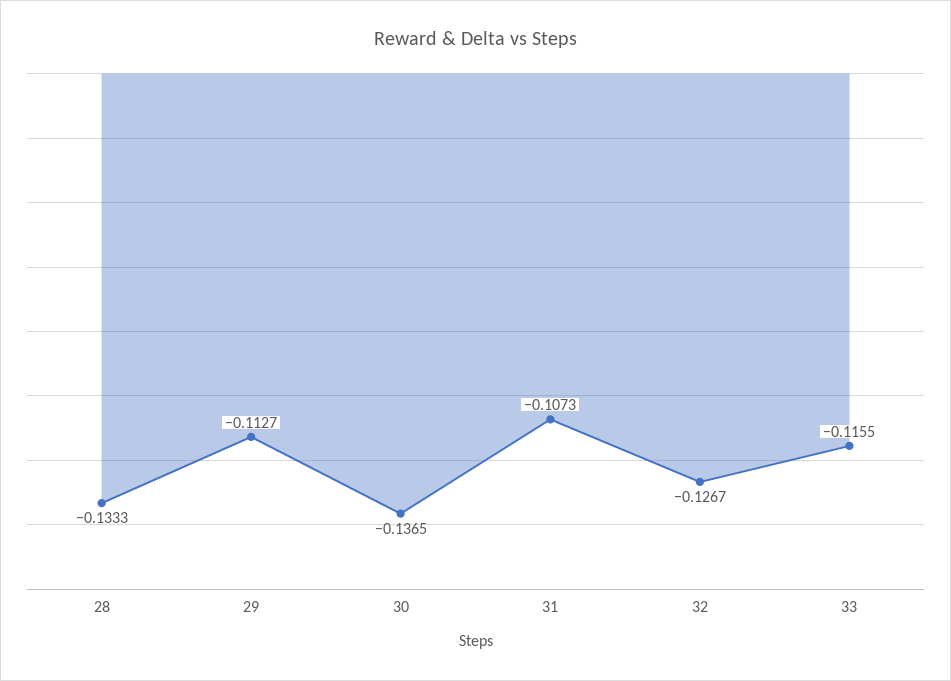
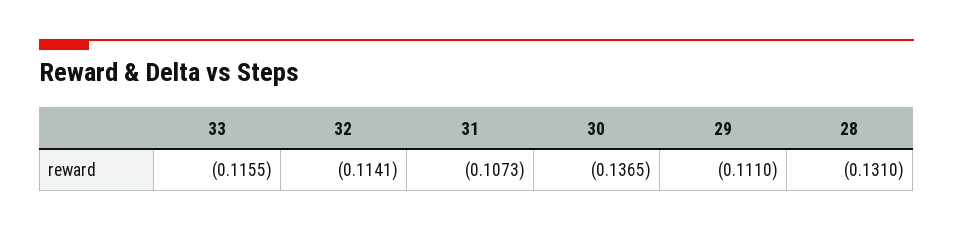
  {
-   "28": -0.1333,
+   "28": -0.131,
-   "29": -0.1127,
+   "29": -0.111,
    "30": -0.1365,
    "31": -0.1073,
-   "32": -0.1267,
+   "32": -0.1141,
    "33": -0.1155
  }

